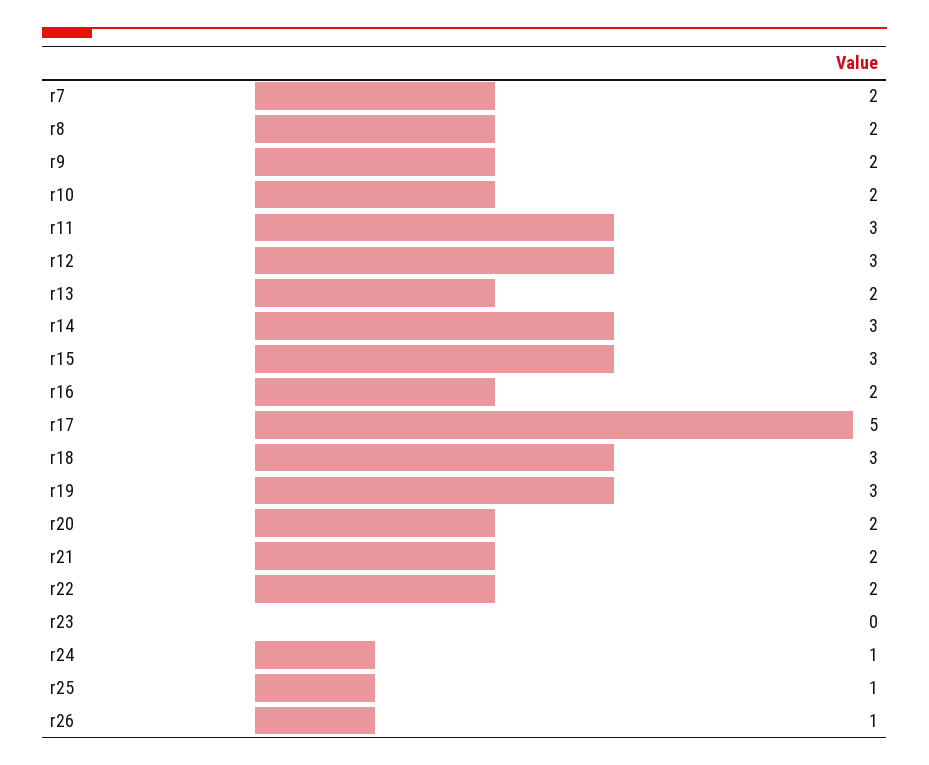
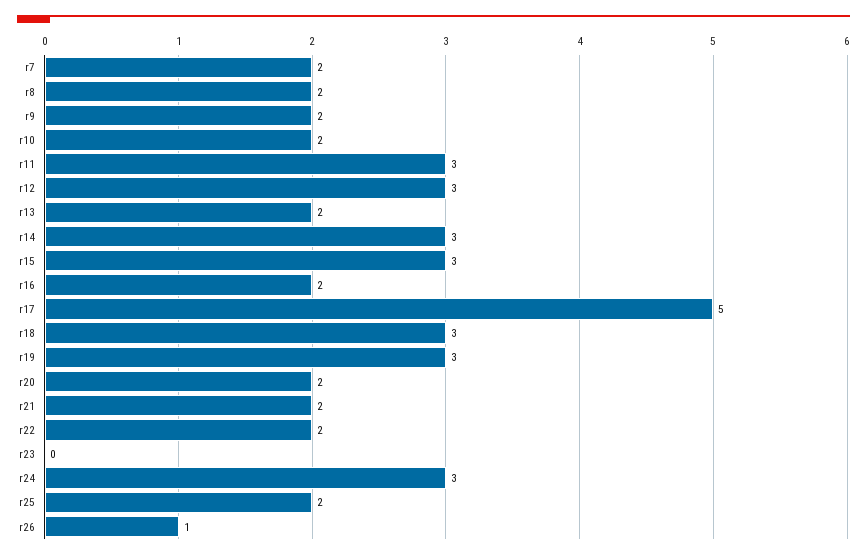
  {
    "r7": 2,
    "r8": 2,
    "r9": 2,
    "r10": 2,
    "r11": 3,
    "r12": 3,
    "r13": 2,
    "r14": 3,
    "r15": 3,
    "r16": 2,
    "r17": 5,
    "r18": 3,
    "r19": 3,
    "r20": 2,
    "r21": 2,
    "r22": 2,
    "r23": 0,
-   "r24": 1,
+   "r24": 3,
-   "r25": 1,
+   "r25": 2,
    "r26": 1
  }

